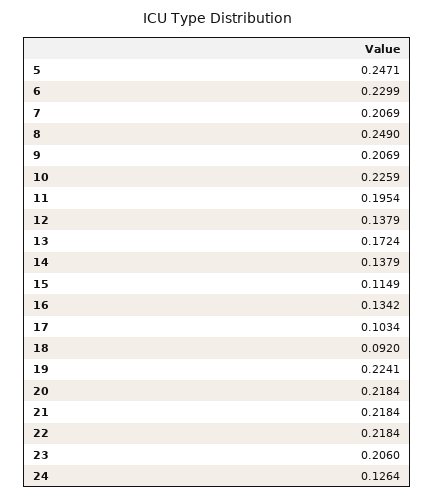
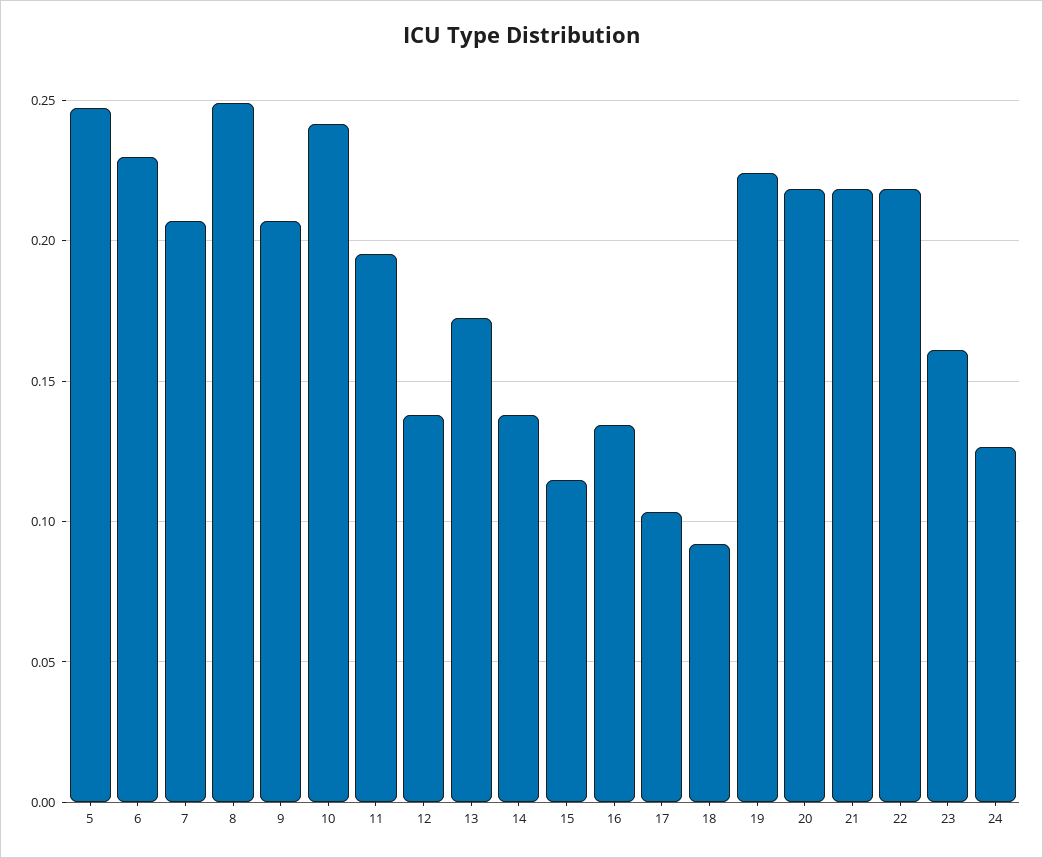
  {
    "5": 0.2471,
    "6": 0.2299,
    "7": 0.2069,
    "8": 0.249,
    "9": 0.2069,
-   "10": 0.2259,
+   "10": 0.24,
    "11": 0.1954,
    "12": 0.1379,
    "13": 0.1724,
    "14": 0.1379,
    "15": 0.1149,
    "16": 0.1342,
    "17": 0.1034,
    "18": 0.092,
    "19": 0.2241,
    "20": 0.2184,
    "21": 0.2184,
    "22": 0.2184,
-   "23": 0.206,
+   "23": 0.16,
    "24": 0.1264
  }

